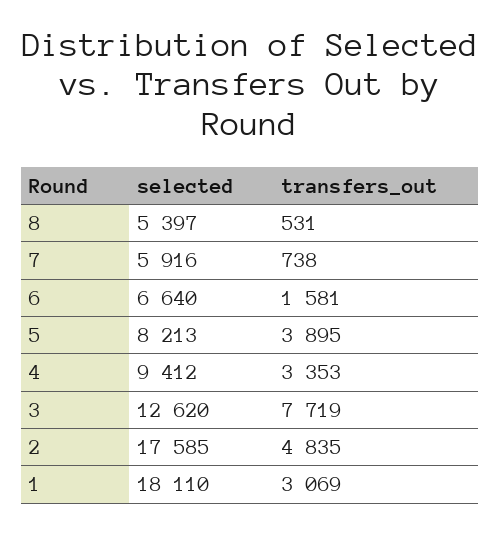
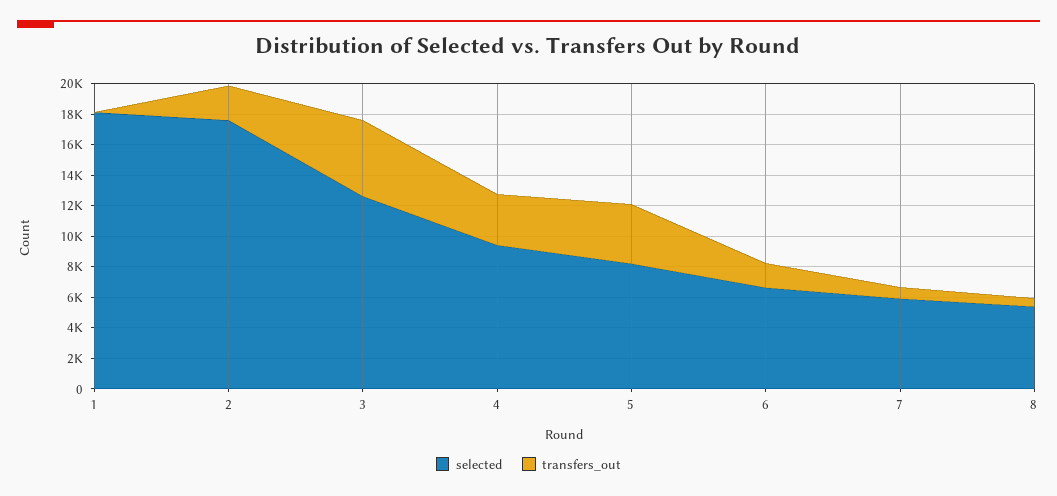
  {
    "selected": {
      "8": 5397,
      "7": 5916,
      "6": 6640,
      "5": 8213,
      "4": 9412,
      "3": 12620,
      "2": 17585,
      "1": 18110
    },
    "transfers_out": {
      "8": 531,
      "7": 738,
      "6": 1581,
      "5": 3895,
      "4": 3353,
-     "3": 7719,
+     "3": 5000,
-     "2": 4835,
+     "2": 2000,
-     "1": 3069
+     "1": 0
    }
  }

